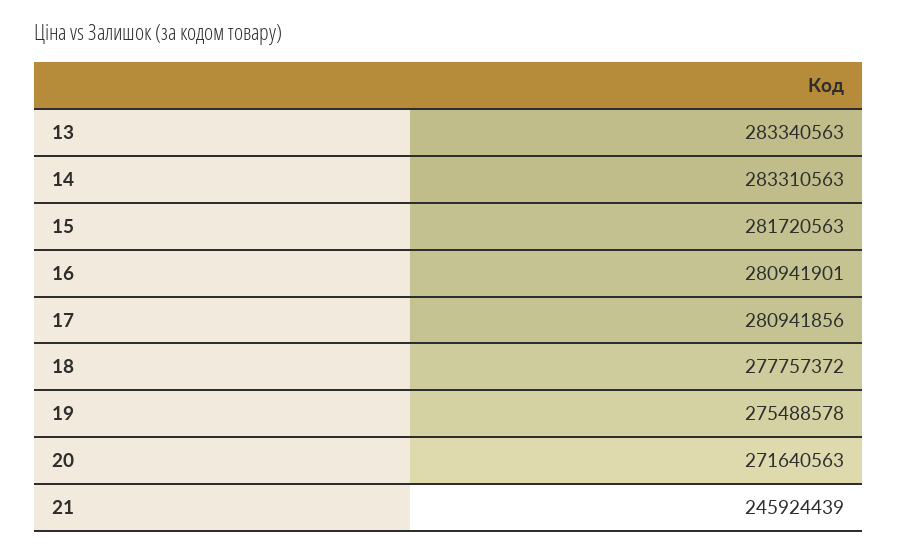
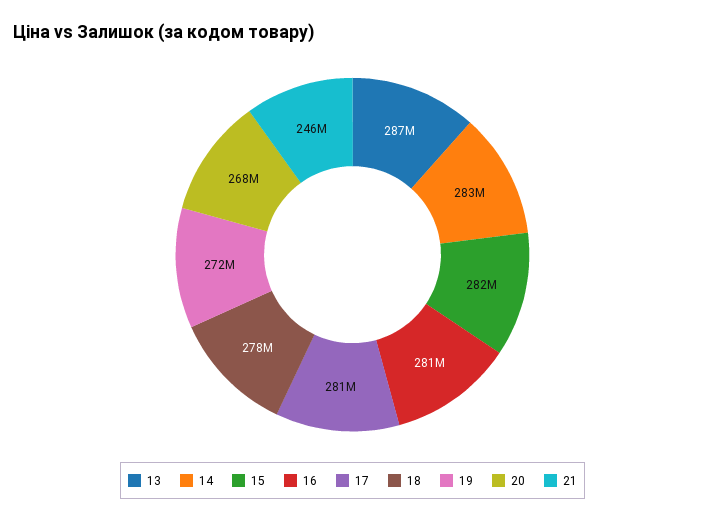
  {
-   "13": 283340563,
+   "13": 287000000,
    "14": 283310563,
    "15": 281720563,
    "16": 280941901,
    "17": 280941856,
    "18": 277757372,
-   "19": 275488578,
+   "19": 272000000,
-   "20": 271640563,
+   "20": 268000000,
    "21": 245924439
  }

